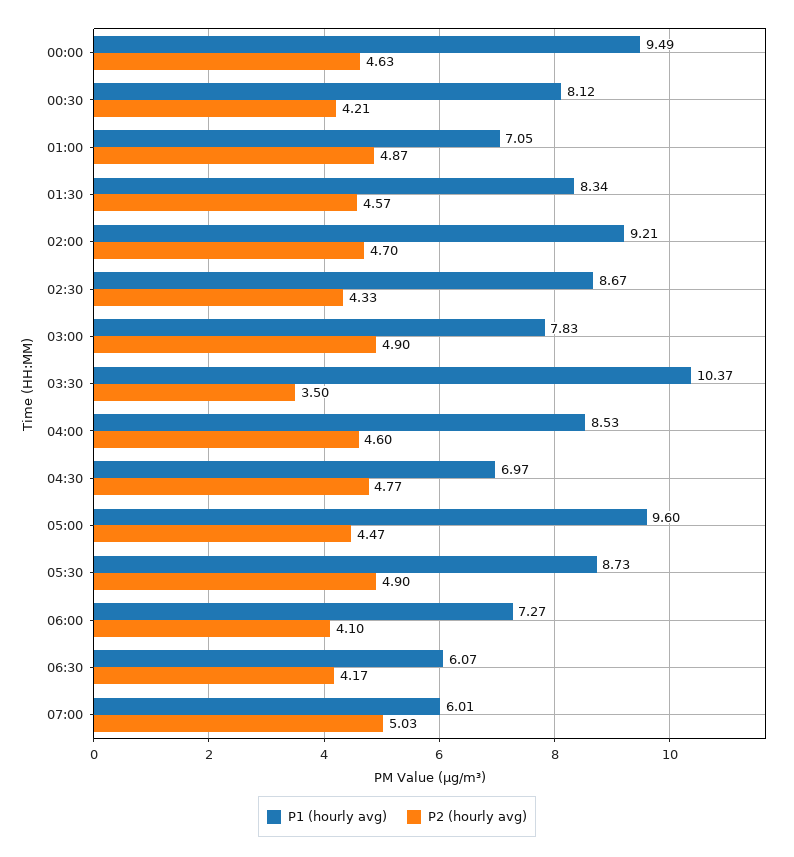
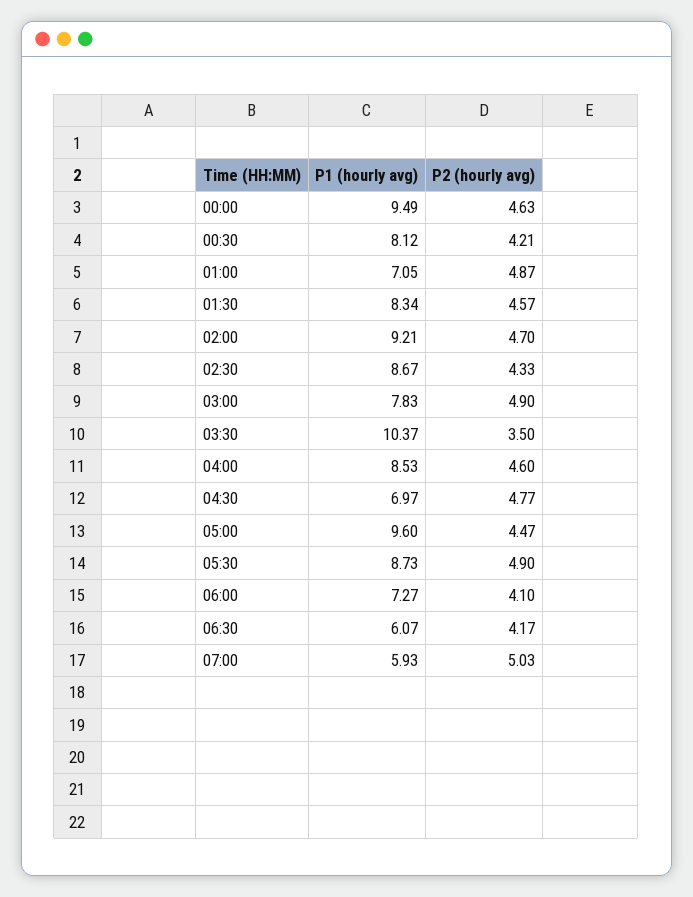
  {
    "P1 (hourly avg)": {
      "00:00": 9.49,
      "00:30": 8.12,
      "01:00": 7.05,
      "01:30": 8.34,
      "02:00": 9.21,
      "02:30": 8.67,
      "03:00": 7.83,
      "03:30": 10.37,
      "04:00": 8.53,
      "04:30": 6.97,
      "05:00": 9.6,
      "05:30": 8.73,
      "06:00": 7.27,
      "06:30": 6.07,
-     "07:00": 6.01
+     "07:00": 5.93
    },
    "P2 (hourly avg)": {
      "00:00": 4.63,
      "00:30": 4.21,
      "01:00": 4.87,
      "01:30": 4.57,
      "02:00": 4.7,
      "02:30": 4.33,
      "03:00": 4.9,
      "03:30": 3.5,
      "04:00": 4.6,
      "04:30": 4.77,
      "05:00": 4.47,
      "05:30": 4.9,
      "06:00": 4.1,
      "06:30": 4.17,
      "07:00": 5.03
    }
  }

